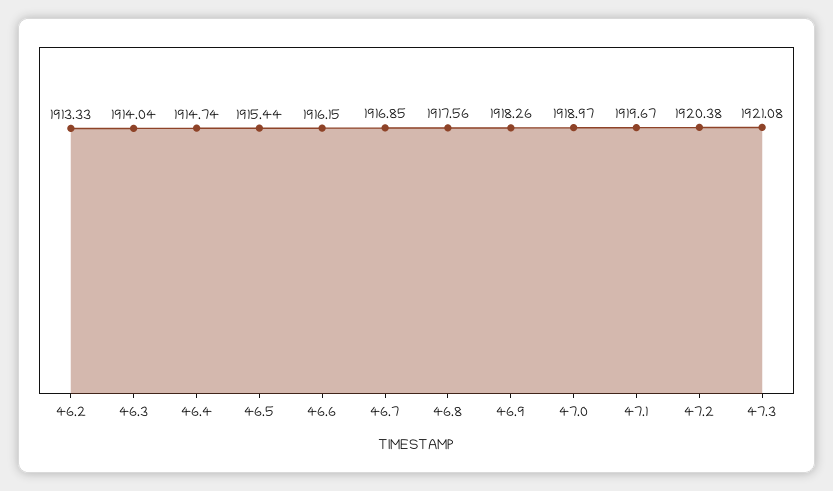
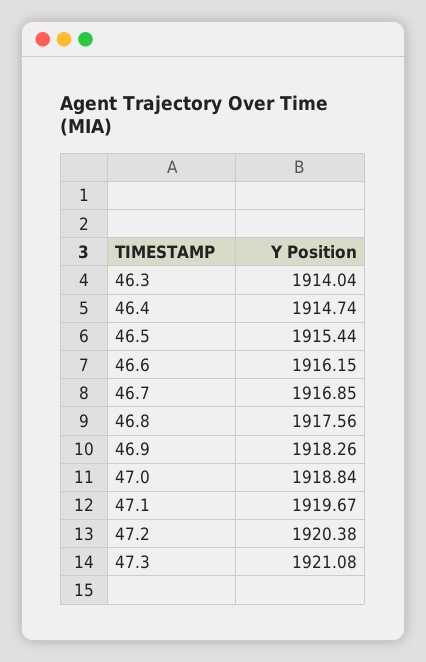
  {
-   "46.2": 1913.33,
    "46.3": 1914.04,
    "46.4": 1914.74,
    "46.5": 1915.44,
    "46.6": 1916.15,
    "46.7": 1916.85,
    "46.8": 1917.56,
    "46.9": 1918.26,
-   "47.0": 1918.97,
+   "47.0": 1918.84,
    "47.1": 1919.67,
    "47.2": 1920.38,
    "47.3": 1921.08
  }

